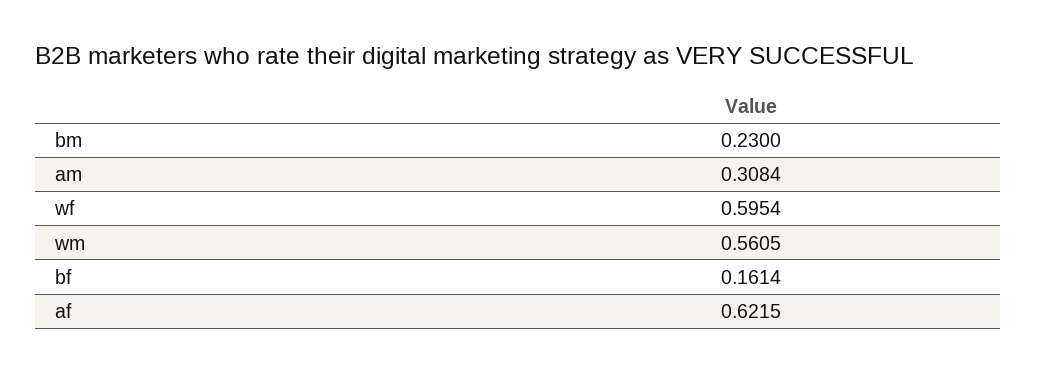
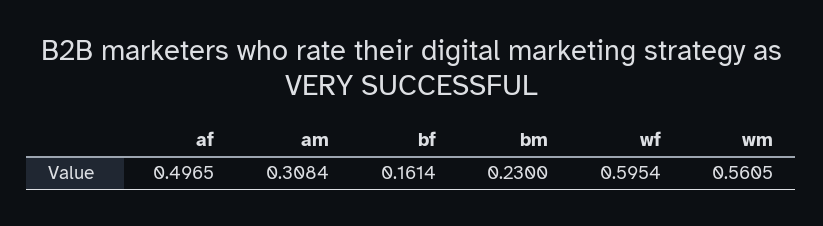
  {
    "bm": 0.23,
    "am": 0.3084,
    "wf": 0.5954,
    "wm": 0.5605,
    "bf": 0.1614,
-   "af": 0.6215
+   "af": 0.4965
  }

